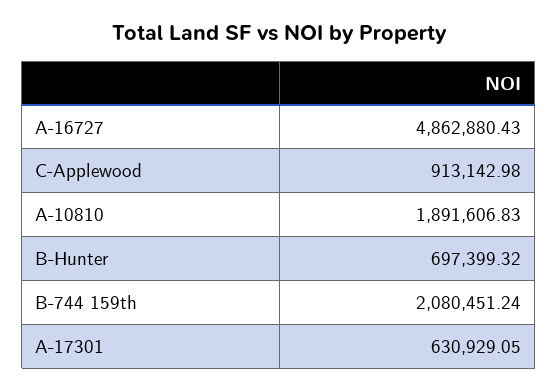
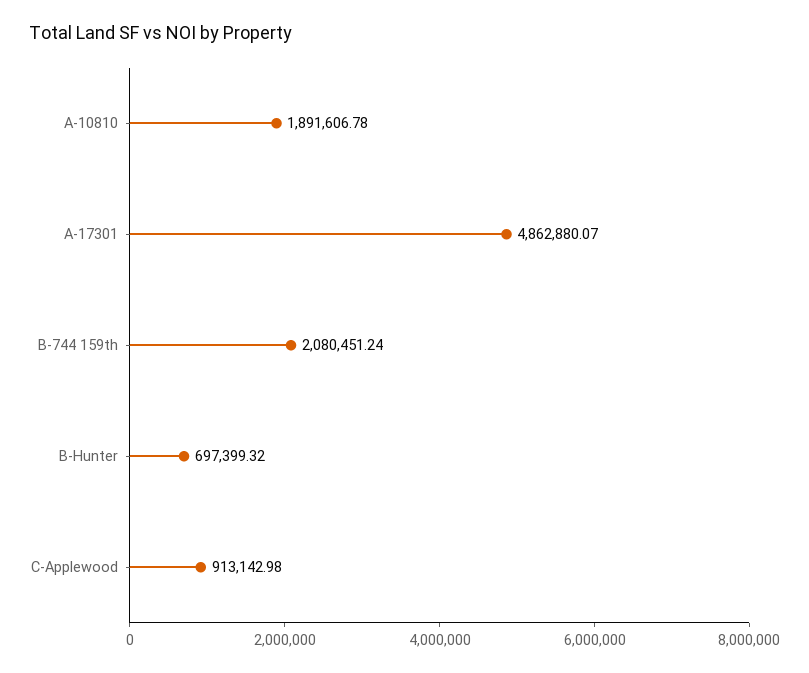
  {
-   "A-16727": 4862880.43,
    "C-Applewood": 913142.98,
-   "A-10810": 1891606.83,
+   "A-10810": 1891606.78,
    "B-Hunter": 697399.32,
    "B-744 159th": 2080451.24,
-   "A-17301": 630929.05
+   "A-17301": 4862880.07
  }

